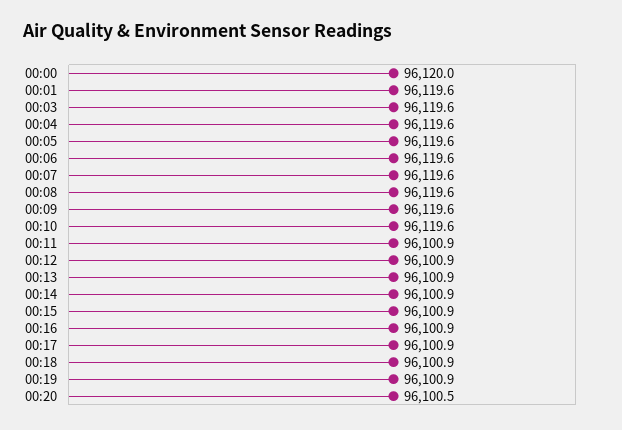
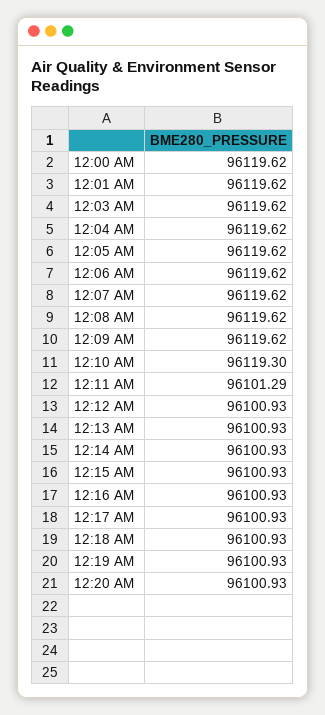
  {
-   "00:00": 96120,
+   "00:00": 96119.62,
    "00:01": 96119.62,
    "00:03": 96119.62,
    "00:04": 96119.62,
    "00:05": 96119.62,
    "00:06": 96119.62,
    "00:07": 96119.62,
    "00:08": 96119.62,
    "00:09": 96119.62,
-   "00:10": 96119.6,
+   "00:10": 96119.3,
-   "00:11": 96100.9,
+   "00:11": 96101.29,
    "00:12": 96100.93,
    "00:13": 96100.93,
    "00:14": 96100.93,
    "00:15": 96100.93,
    "00:16": 96100.93,
    "00:17": 96100.93,
    "00:18": 96100.93,
    "00:19": 96100.93,
-   "00:20": 96100.5
+   "00:20": 96100.93
  }

